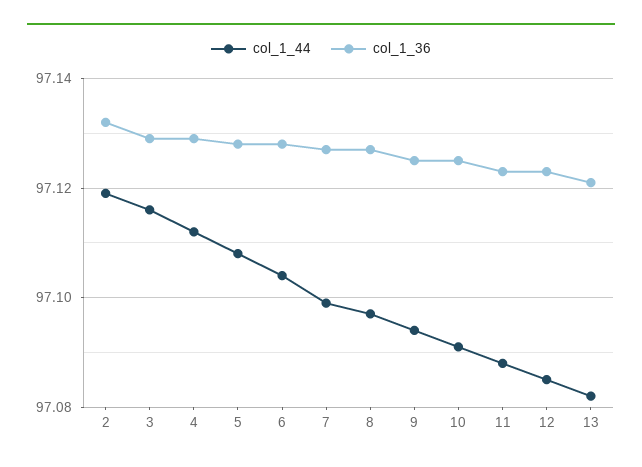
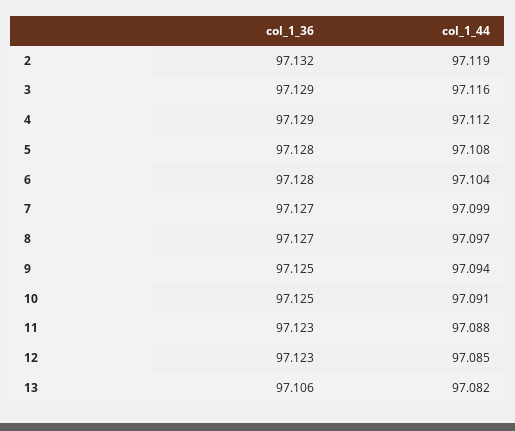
  {
    "col_1_44": {
      "2": 97.119,
      "3": 97.116,
      "4": 97.112,
      "5": 97.108,
      "6": 97.104,
      "7": 97.099,
      "8": 97.097,
      "9": 97.094,
      "10": 97.091,
      "11": 97.088,
      "12": 97.085,
      "13": 97.082
    },
    "col_1_36": {
      "2": 97.132,
      "3": 97.129,
      "4": 97.129,
      "5": 97.128,
      "6": 97.128,
      "7": 97.127,
      "8": 97.127,
      "9": 97.125,
      "10": 97.125,
      "11": 97.123,
      "12": 97.123,
-     "13": 97.12
+     "13": 97.106
    }
  }

